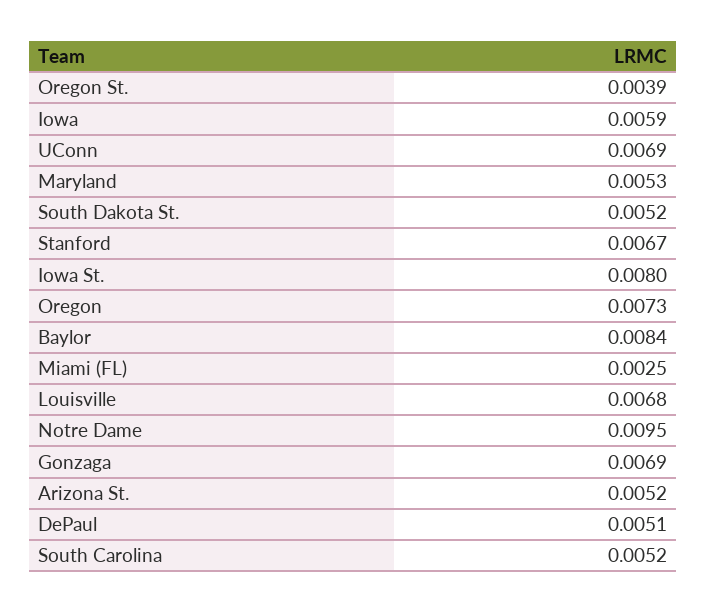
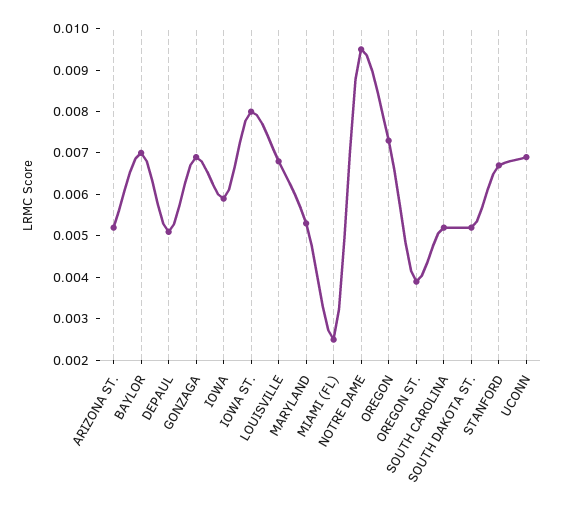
  {
    "Oregon St.": 0.0039,
    "Iowa": 0.0059,
    "UConn": 0.0069,
    "Maryland": 0.0053,
    "South Dakota St.": 0.0052,
    "Stanford": 0.0067,
    "Iowa St.": 0.008,
    "Oregon": 0.0073,
-   "Baylor": 0.0084,
+   "Baylor": 0.007,
    "Miami (FL)": 0.0025,
    "Louisville": 0.0068,
    "Notre Dame": 0.0095,
    "Gonzaga": 0.0069,
    "Arizona St.": 0.0052,
    "DePaul": 0.0051,
    "South Carolina": 0.0052
  }

